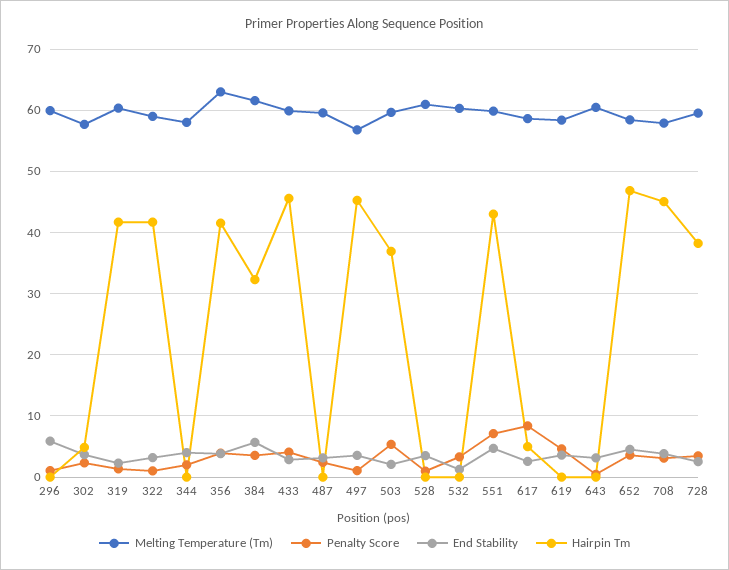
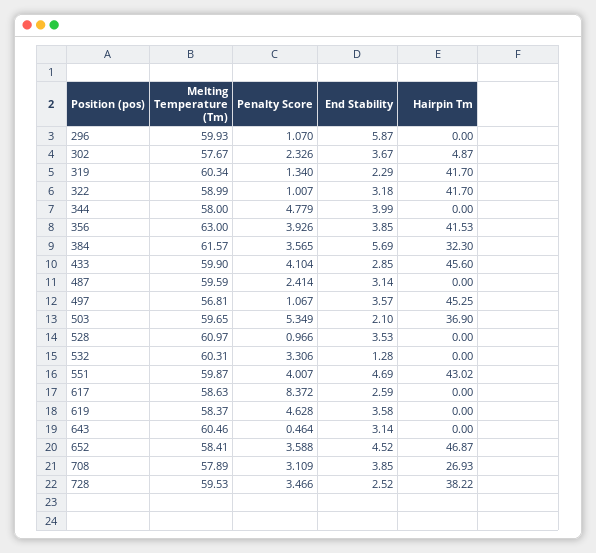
  {
    "Melting Temperature (Tm)": {
      "296": 59.93,
      "302": 57.67,
      "319": 60.34,
      "322": 58.99,
      "344": 58,
      "356": 63,
      "384": 61.57,
      "433": 59.9,
      "487": 59.59,
      "497": 56.81,
      "503": 59.65,
      "528": 60.97,
      "532": 60.31,
      "551": 59.87,
      "617": 58.63,
      "619": 58.37,
      "643": 60.46,
      "652": 58.41,
      "708": 57.89,
      "728": 59.53
    },
    "Penalty Score": {
      "296": 1.07,
      "302": 2.326,
      "319": 1.34,
      "322": 1.007,
-     "344": 2,
+     "344": 4.779,
      "356": 3.926,
      "384": 3.565,
      "433": 4.104,
      "487": 2.414,
      "497": 1.067,
      "503": 5.349,
      "528": 0.966,
      "532": 3.306,
-     "551": 7,
+     "551": 4.007,
      "617": 8.372,
      "619": 4.628,
      "643": 0.464,
      "652": 3.588,
      "708": 3.109,
      "728": 3.466
    },
    "End Stability": {
      "296": 5.87,
      "302": 3.67,
      "319": 2.29,
      "322": 3.18,
      "344": 3.99,
      "356": 3.85,
      "384": 5.69,
      "433": 2.85,
      "487": 3.14,
      "497": 3.57,
      "503": 2.1,
      "528": 3.53,
      "532": 1.28,
      "551": 4.69,
      "617": 2.59,
      "619": 3.58,
      "643": 3.14,
      "652": 4.52,
      "708": 3.85,
      "728": 2.52
    },
    "Hairpin Tm": {
      "296": 0,
      "302": 4.87,
      "319": 41.7,
      "322": 41.7,
      "344": 0,
      "356": 41.53,
      "384": 32.3,
      "433": 45.6,
      "487": 0,
      "497": 45.25,
      "503": 36.9,
      "528": 0,
      "532": 0,
      "551": 43.02,
-     "617": 5,
+     "617": 0,
      "619": 0,
      "643": 0,
      "652": 46.87,
-     "708": 45,
+     "708": 26.93,
      "728": 38.22
    }
  }

